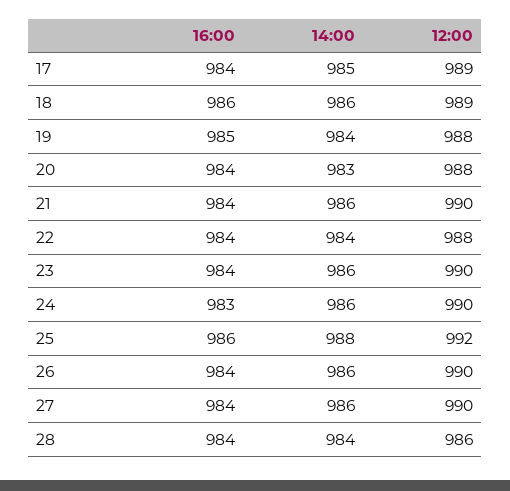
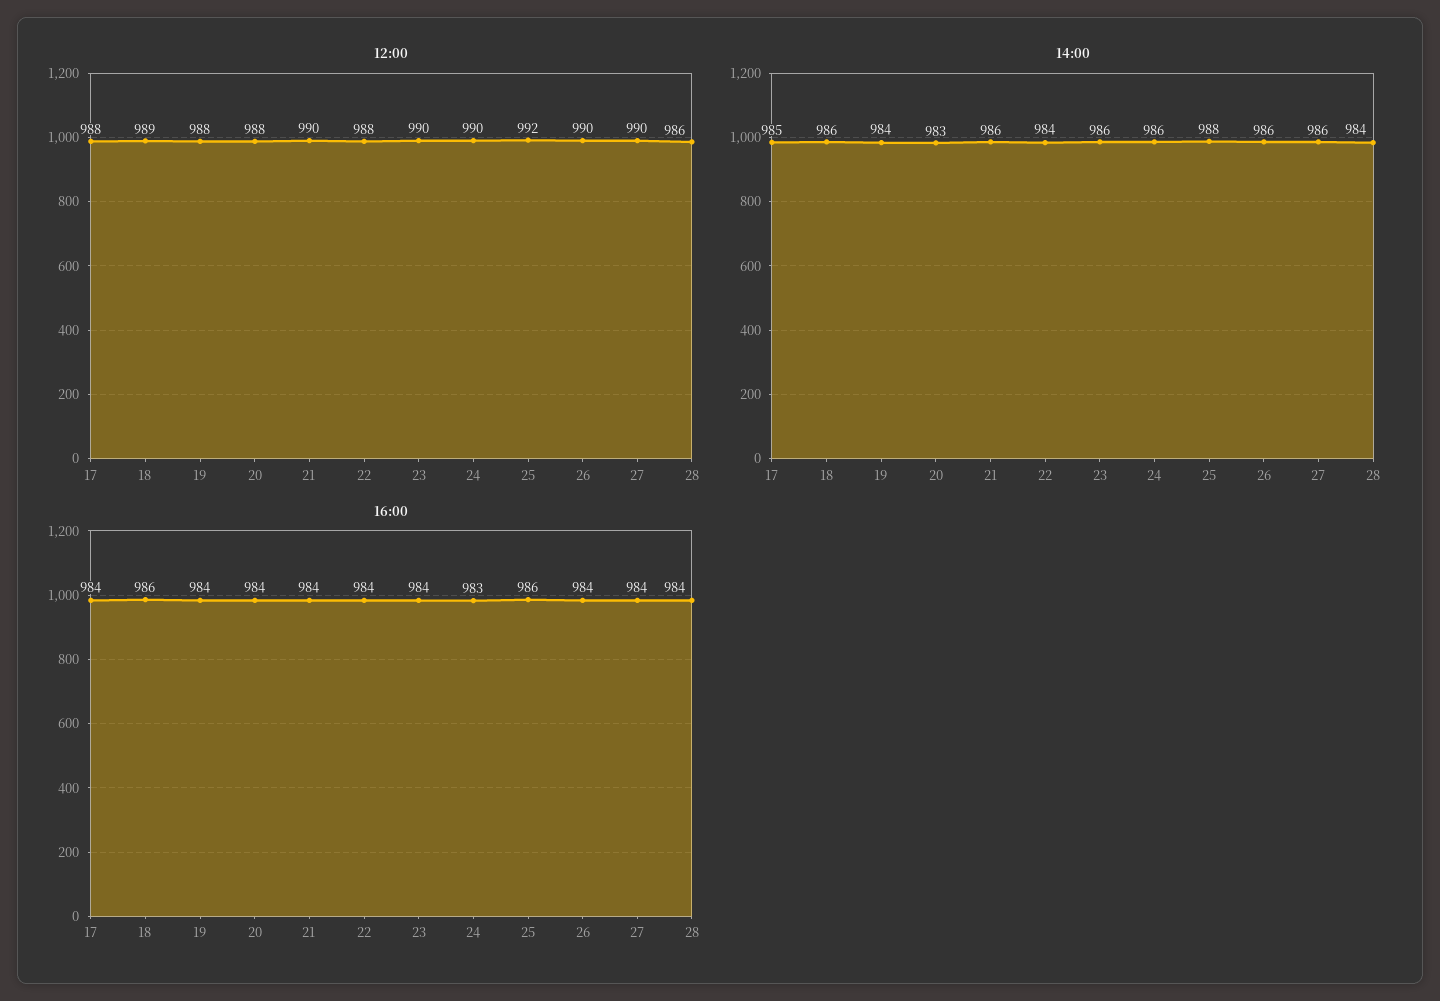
  {
    "16:00": {
      "17": 984,
      "18": 986,
-     "19": 985,
+     "19": 984,
      "20": 984,
      "21": 984,
      "22": 984,
      "23": 984,
      "24": 983,
      "25": 986,
      "26": 984,
      "27": 984,
      "28": 984
    },
    "14:00": {
      "17": 985,
      "18": 986,
      "19": 984,
      "20": 983,
      "21": 986,
      "22": 984,
      "23": 986,
      "24": 986,
      "25": 988,
      "26": 986,
      "27": 986,
      "28": 984
    },
    "12:00": {
-     "17": 989,
+     "17": 988,
      "18": 989,
      "19": 988,
      "20": 988,
      "21": 990,
      "22": 988,
      "23": 990,
      "24": 990,
      "25": 992,
      "26": 990,
      "27": 990,
      "28": 986
    }
  }

